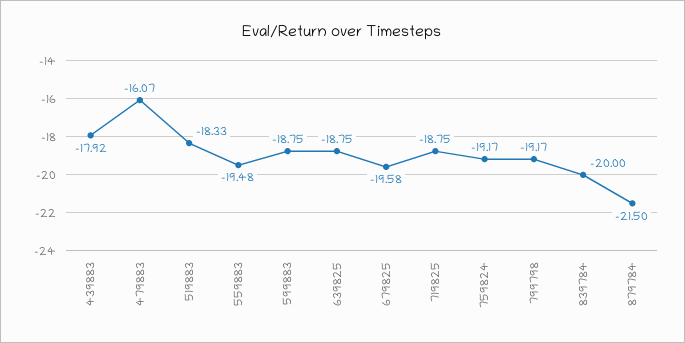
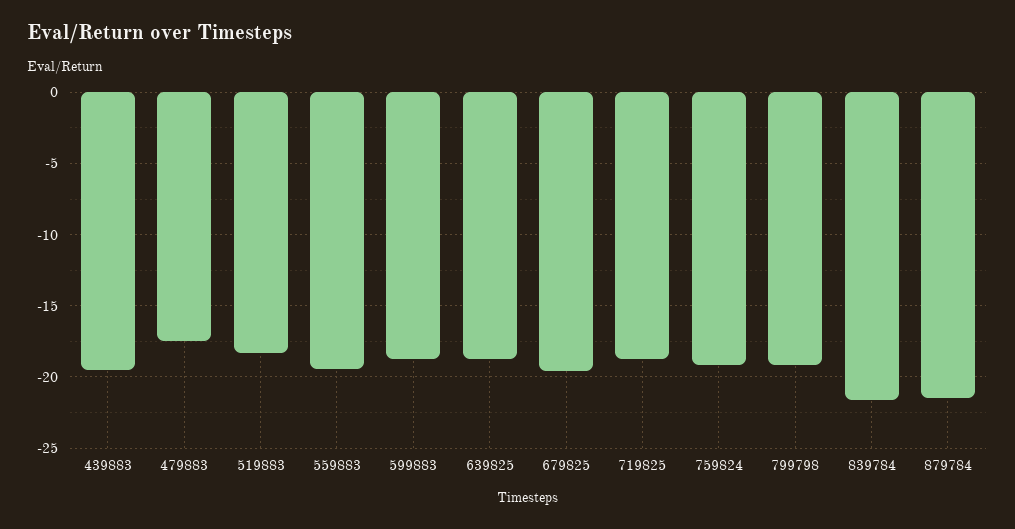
  {
-   "439883": -17.92,
+   "439883": -19.5,
-   "479883": -16.07,
+   "479883": -17.5,
    "519883": -18.33,
    "559883": -19.48,
    "599883": -18.75,
    "639825": -18.75,
    "679825": -19.58,
    "719825": -18.75,
    "759824": -19.17,
    "799798": -19.17,
-   "839784": -20,
+   "839784": -21.5,
    "879784": -21.5
  }

